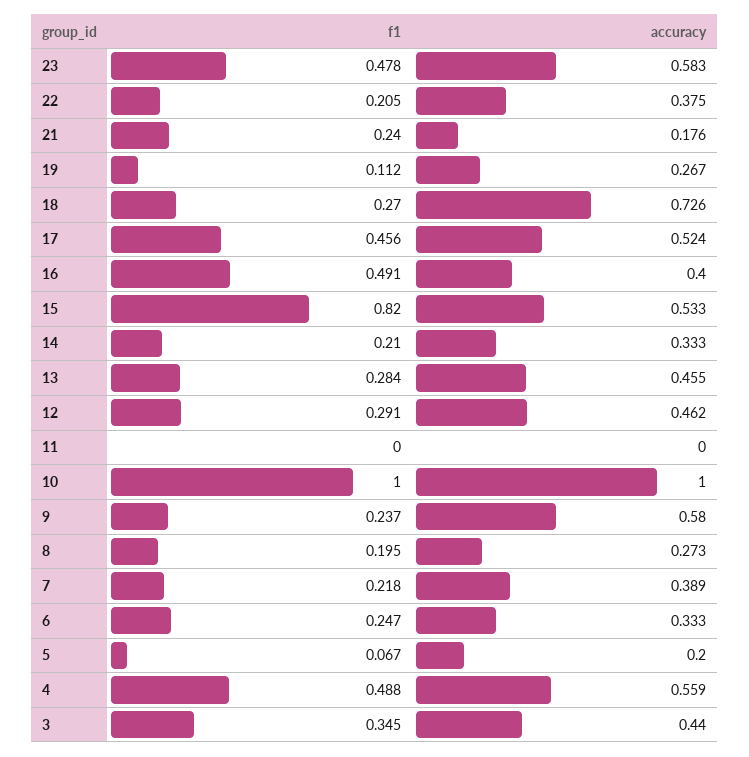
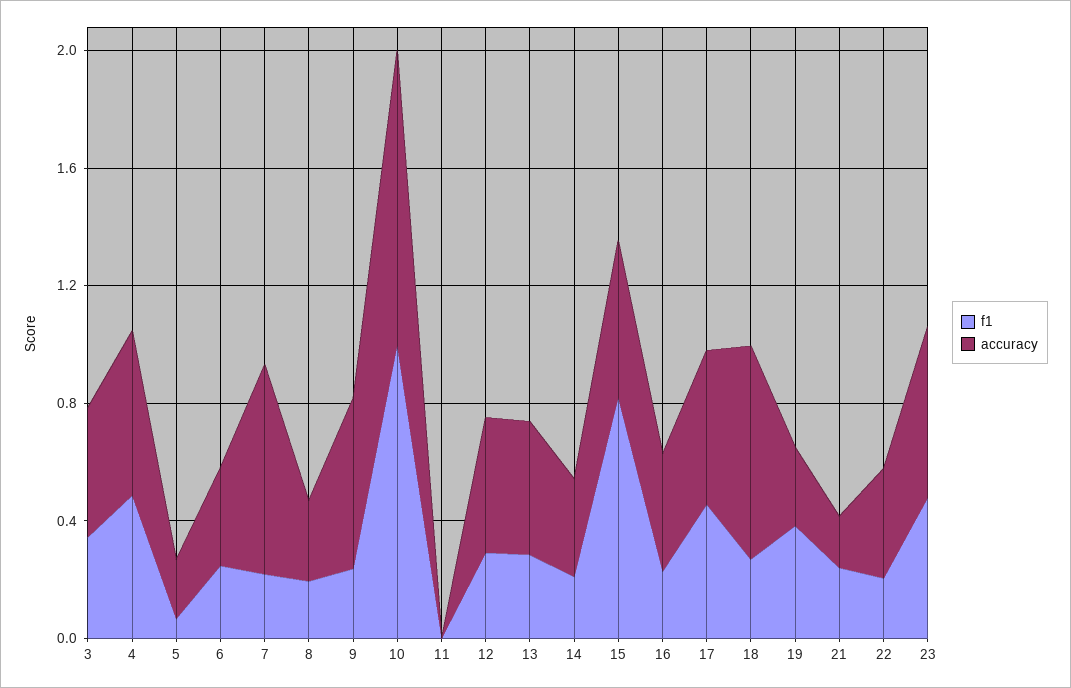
  {
    "f1": {
      "23": 0.478,
      "22": 0.205,
      "21": 0.24,
-     "19": 0.112,
+     "19": 0.4,
      "18": 0.27,
      "17": 0.456,
-     "16": 0.491,
+     "16": 0.2,
      "15": 0.82,
      "14": 0.21,
      "13": 0.284,
      "12": 0.291,
      "11": 0,
      "10": 1,
      "9": 0.237,
      "8": 0.195,
      "7": 0.218,
      "6": 0.247,
      "5": 0.067,
      "4": 0.488,
      "3": 0.345
    },
    "accuracy": {
      "23": 0.583,
      "22": 0.375,
      "21": 0.176,
      "19": 0.267,
      "18": 0.726,
      "17": 0.524,
      "16": 0.4,
      "15": 0.533,
      "14": 0.333,
      "13": 0.455,
      "12": 0.462,
      "11": 0,
      "10": 1,
      "9": 0.58,
      "8": 0.273,
-     "7": 0.389,
+     "7": 0.7,
      "6": 0.333,
      "5": 0.2,
      "4": 0.559,
      "3": 0.44
    }
  }

